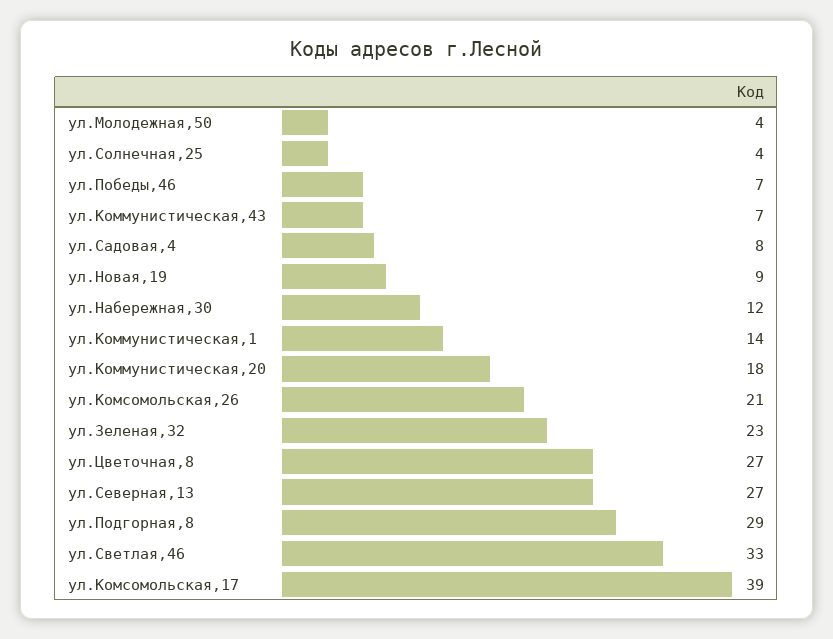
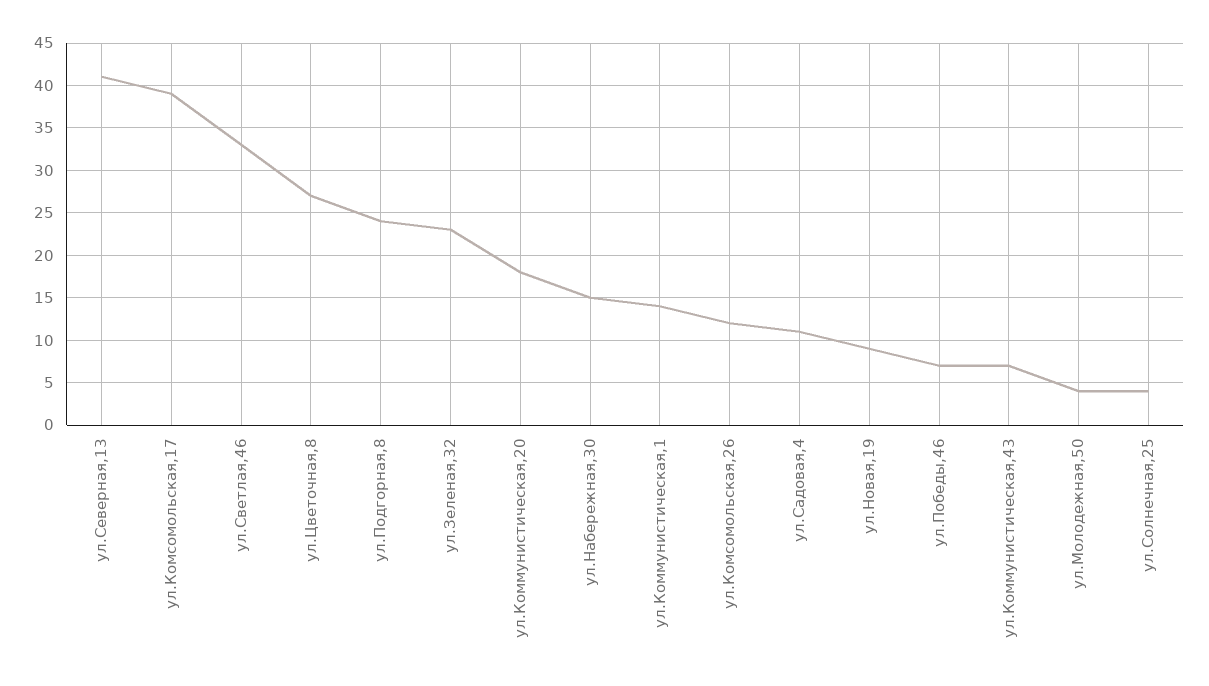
  {
    "ул.Молодежная,50": 4,
    "ул.Солнечная,25": 4,
    "ул.Победы,46": 7,
    "ул.Коммунистическая,43": 7,
-   "ул.Садовая,4": 8,
+   "ул.Садовая,4": 11,
    "ул.Новая,19": 9,
-   "ул.Набережная,30": 12,
+   "ул.Набережная,30": 15,
    "ул.Коммунистическая,1": 14,
    "ул.Коммунистическая,20": 18,
-   "ул.Комсомольская,26": 21,
+   "ул.Комсомольская,26": 12,
    "ул.Зеленая,32": 23,
    "ул.Цветочная,8": 27,
-   "ул.Северная,13": 27,
+   "ул.Северная,13": 41,
-   "ул.Подгорная,8": 29,
+   "ул.Подгорная,8": 24,
    "ул.Светлая,46": 33,
    "ул.Комсомольская,17": 39
  }

